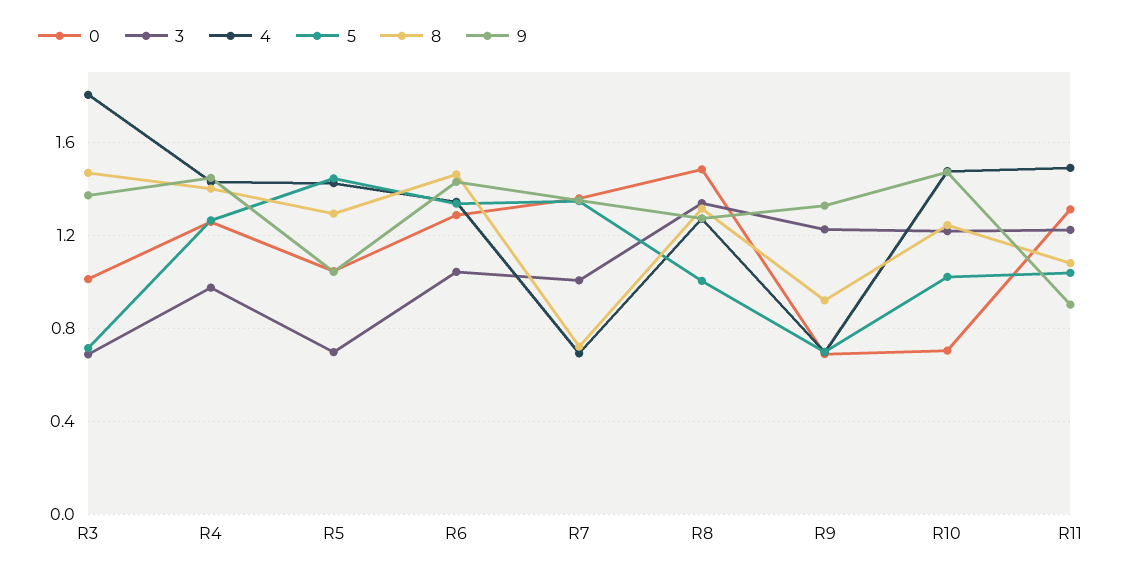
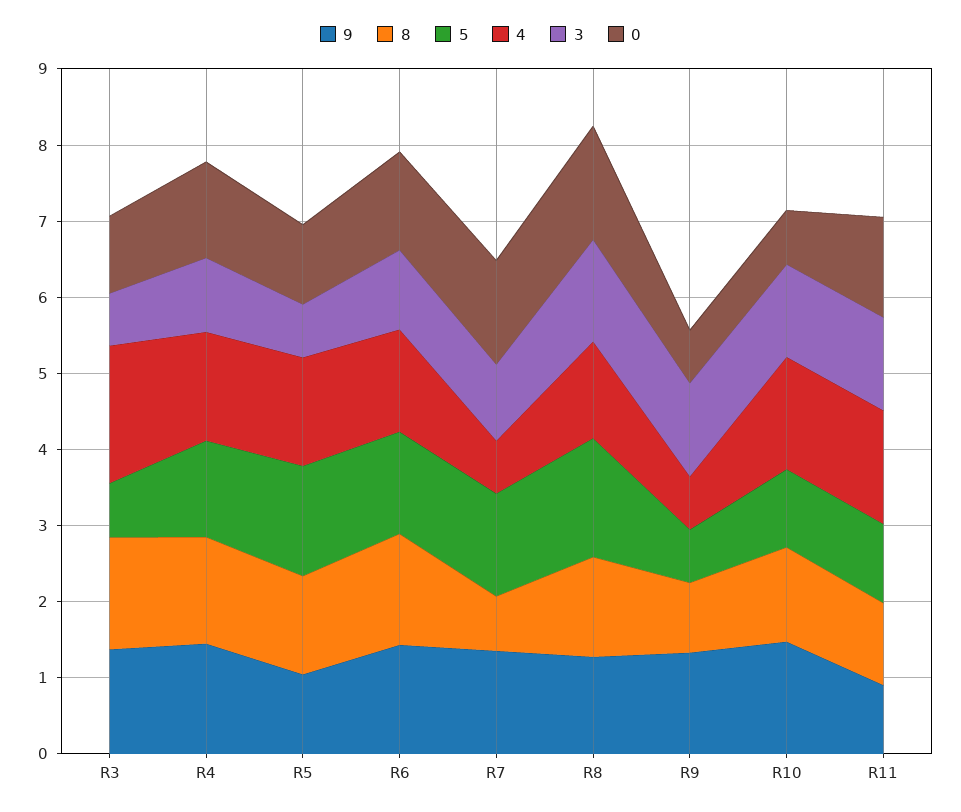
  {
    "0": {
      "R3": 1,
      "R4": 1.25,
      "R5": 1.05,
      "R6": 1.3,
      "R7": 1.35,
      "R8": 1.5,
      "R9": 0.7,
      "R10": 0.7,
      "R11": 1.3
    },
    "3": {
      "R3": 0.7,
      "R4": 1,
      "R5": 0.7,
      "R6": 1.05,
      "R7": 1,
      "R8": 1.35,
      "R9": 1.25,
      "R10": 1.2,
      "R11": 1.25
    },
    "4": {
      "R3": 1.8,
      "R4": 1.45,
      "R5": 1.45,
      "R6": 1.35,
      "R7": 0.7,
      "R8": 1.25,
      "R9": 0.7,
      "R10": 1.5,
      "R11": 1.5
    },
    "5": {
      "R3": 0.7,
      "R4": 1.25,
      "R5": 1.45,
      "R6": 1.35,
      "R7": 1.35,
-     "R8": 1,
+     "R8": 1.6,
      "R9": 0.7,
      "R10": 1,
      "R11": 1.05
    },
    "8": {
      "R3": 1.45,
      "R4": 1.4,
      "R5": 1.3,
      "R6": 1.45,
      "R7": 0.7,
      "R8": 1.3,
      "R9": 0.9,
      "R10": 1.25,
      "R11": 1.1
    },
    "9": {
      "R3": 1.35,
      "R4": 1.45,
      "R5": 1.05,
      "R6": 1.45,
      "R7": 1.35,
      "R8": 1.25,
      "R9": 1.35,
      "R10": 1.45,
      "R11": 0.9
    }
  }

